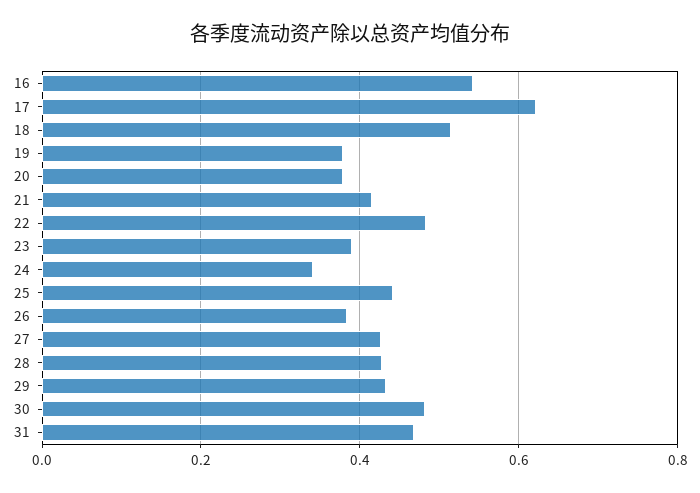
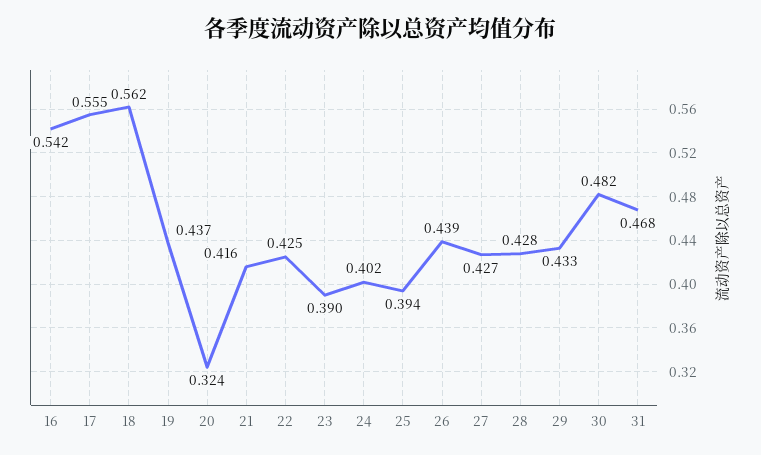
  {
    "16": 0.542,
-   "17": 0.62,
+   "17": 0.555,
-   "18": 0.52,
+   "18": 0.562,
-   "19": 0.38,
+   "19": 0.437,
-   "20": 0.38,
+   "20": 0.324,
    "21": 0.416,
-   "22": 0.48,
+   "22": 0.425,
    "23": 0.39,
-   "24": 0.34,
+   "24": 0.402,
-   "25": 0.44,
+   "25": 0.394,
-   "26": 0.38,
+   "26": 0.439,
    "27": 0.427,
    "28": 0.428,
    "29": 0.433,
    "30": 0.482,
    "31": 0.468
  }

